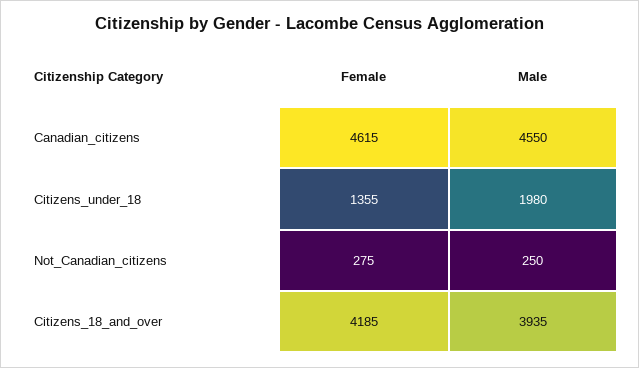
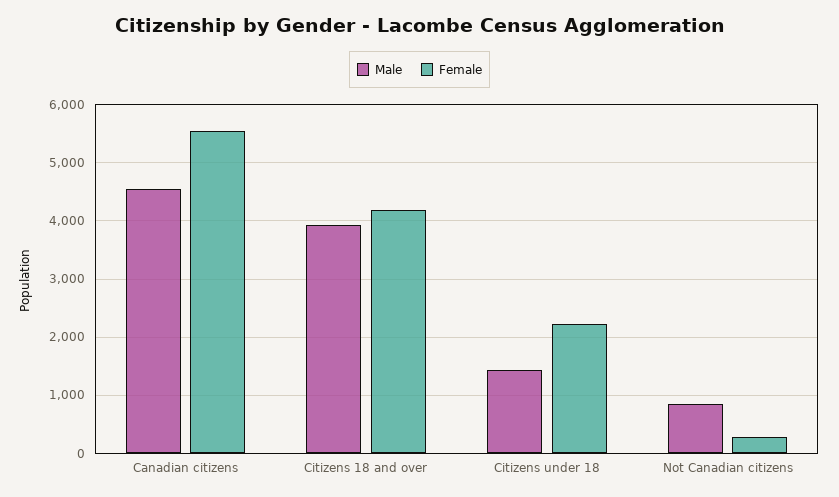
  {
    "Female": {
-     "Canadian_citizens": 4615,
+     "Canadian_citizens": 5600,
-     "Citizens_under_18": 1355,
+     "Citizens_under_18": 2200,
      "Not_Canadian_citizens": 275,
      "Citizens_18_and_over": 4185
    },
    "Male": {
      "Canadian_citizens": 4550,
-     "Citizens_under_18": 1980,
+     "Citizens_under_18": 1400,
-     "Not_Canadian_citizens": 250,
+     "Not_Canadian_citizens": 800,
      "Citizens_18_and_over": 3935
    }
  }

